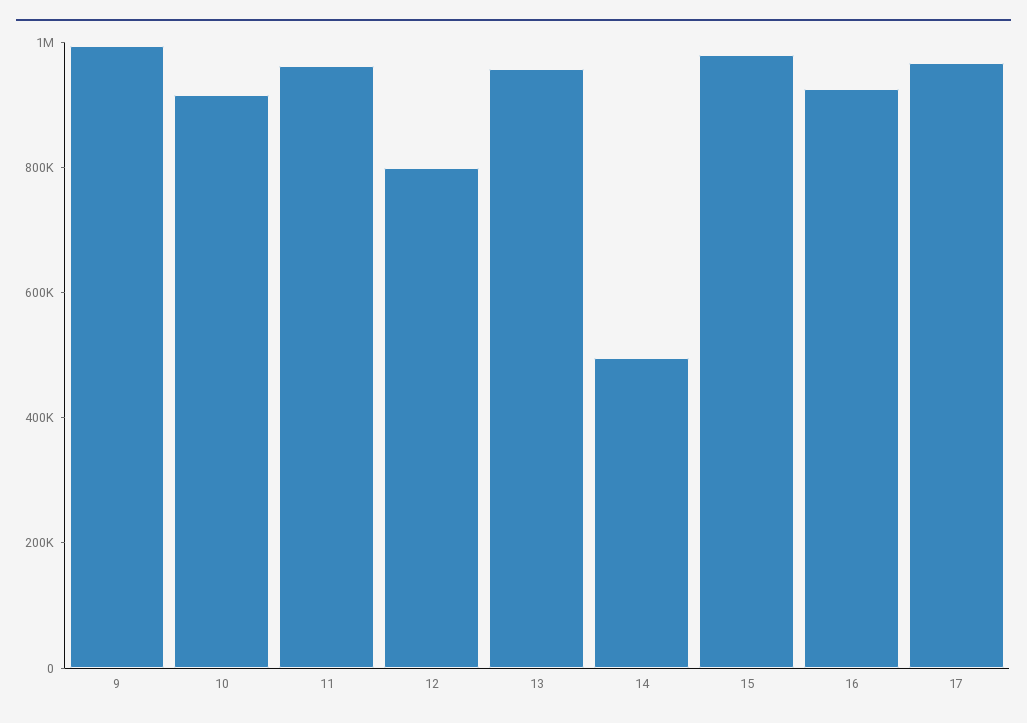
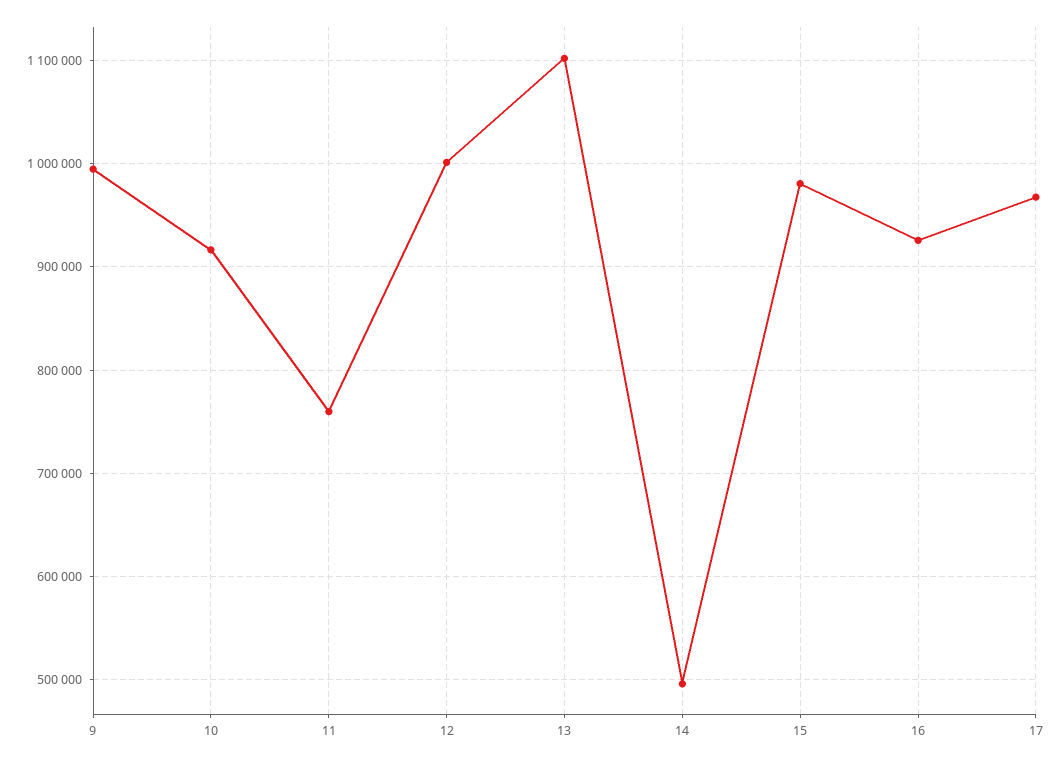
  {
    "9": 990000,
    "10": 920000,
-   "11": 950000,
+   "11": 760000,
-   "12": 800000,
+   "12": 1000000,
-   "13": 950000,
+   "13": 1100000,
    "14": 500000,
    "15": 980000,
    "16": 930000,
    "17": 970000
  }

